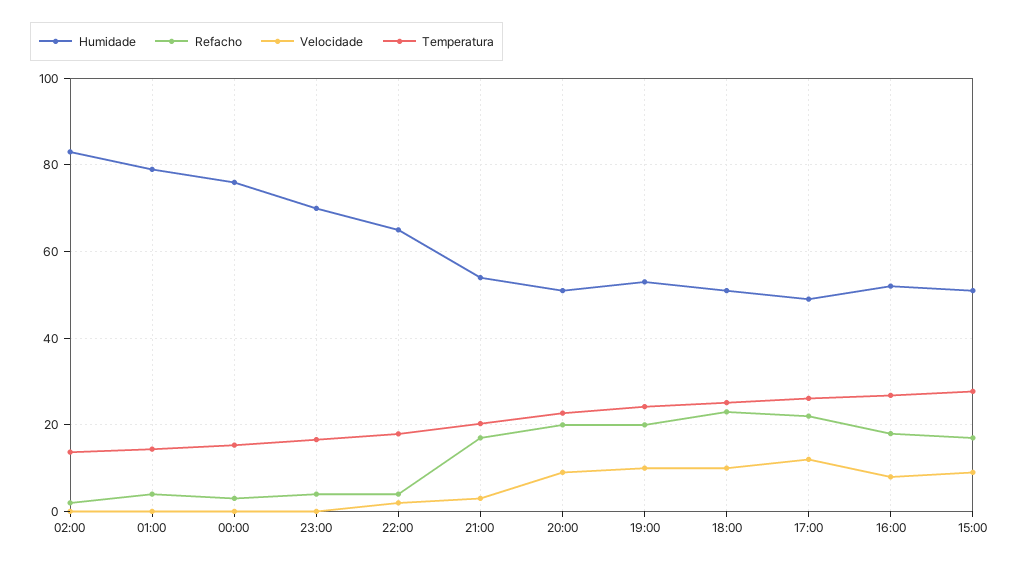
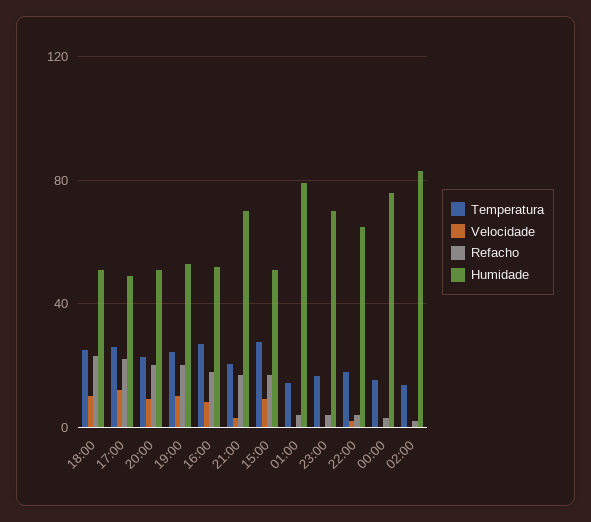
  {
    "Humidade": {
      "02:00": 84,
      "01:00": 80,
      "00:00": 76,
      "23:00": 70,
      "22:00": 66,
-     "21:00": 54,
+     "21:00": 70,
      "20:00": 52,
      "19:00": 54,
      "18:00": 52,
      "17:00": 50,
      "16:00": 52,
      "15:00": 52
    },
    "Refacho": {
      "02:00": 2,
      "01:00": 4,
      "00:00": 4,
      "23:00": 4,
      "22:00": 4,
      "21:00": 18,
      "20:00": 20,
      "19:00": 20,
      "18:00": 24,
      "17:00": 22,
      "16:00": 18,
      "15:00": 18
    },
    "Velocidade": {
      "02:00": 0,
      "01:00": 0,
      "00:00": 0,
      "23:00": 0,
      "22:00": 2,
      "21:00": 4,
      "20:00": 10,
      "19:00": 10,
      "18:00": 10,
      "17:00": 12,
      "16:00": 8,
      "15:00": 10
    },
    "Temperatura": {
      "02:00": 14,
      "01:00": 14,
      "00:00": 16,
      "23:00": 16,
      "22:00": 18,
      "21:00": 20,
      "20:00": 22,
      "19:00": 24,
      "18:00": 26,
      "17:00": 26,
      "16:00": 26,
      "15:00": 28
    }
  }

